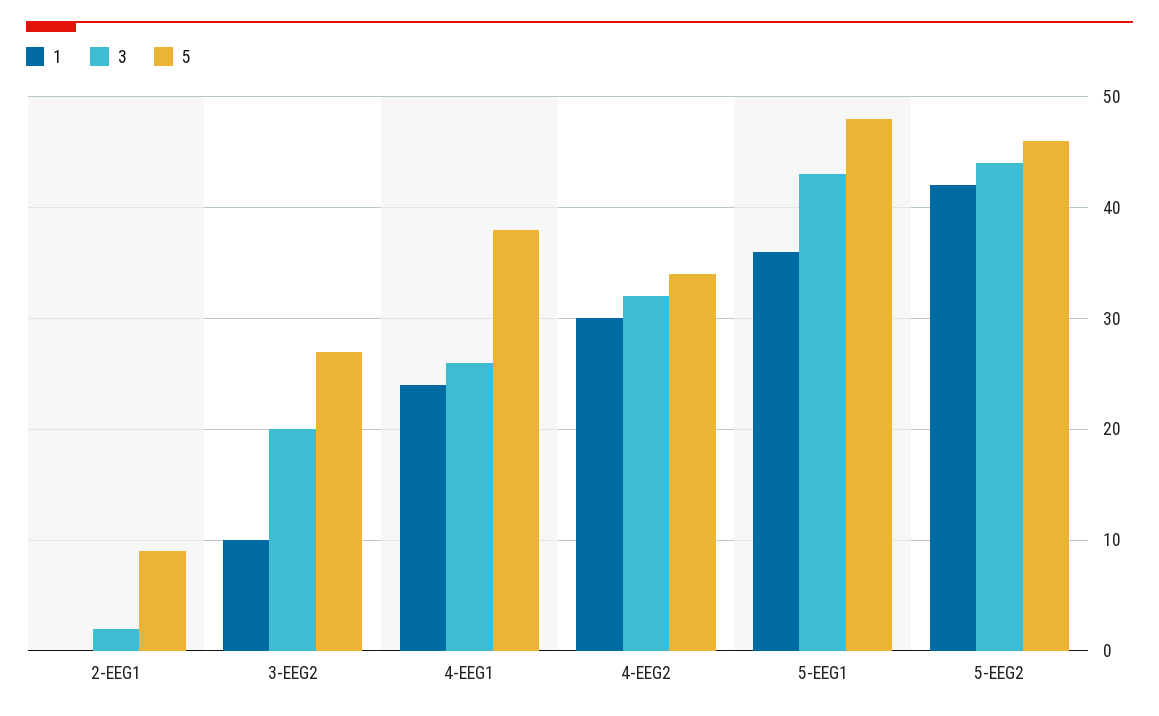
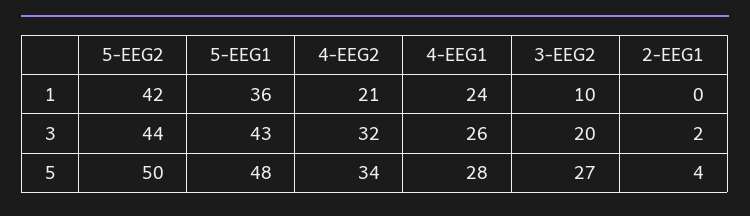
  {
    "1": {
      "2-EEG1": 0,
      "3-EEG2": 10,
      "4-EEG1": 24,
-     "4-EEG2": 30,
+     "4-EEG2": 21,
      "5-EEG1": 36,
      "5-EEG2": 42
    },
    "3": {
      "2-EEG1": 2,
      "3-EEG2": 20,
      "4-EEG1": 26,
      "4-EEG2": 32,
      "5-EEG1": 43,
      "5-EEG2": 44
    },
    "5": {
-     "2-EEG1": 9,
+     "2-EEG1": 4,
      "3-EEG2": 27,
-     "4-EEG1": 38,
+     "4-EEG1": 28,
      "4-EEG2": 34,
      "5-EEG1": 48,
-     "5-EEG2": 46
+     "5-EEG2": 50
    }
  }

